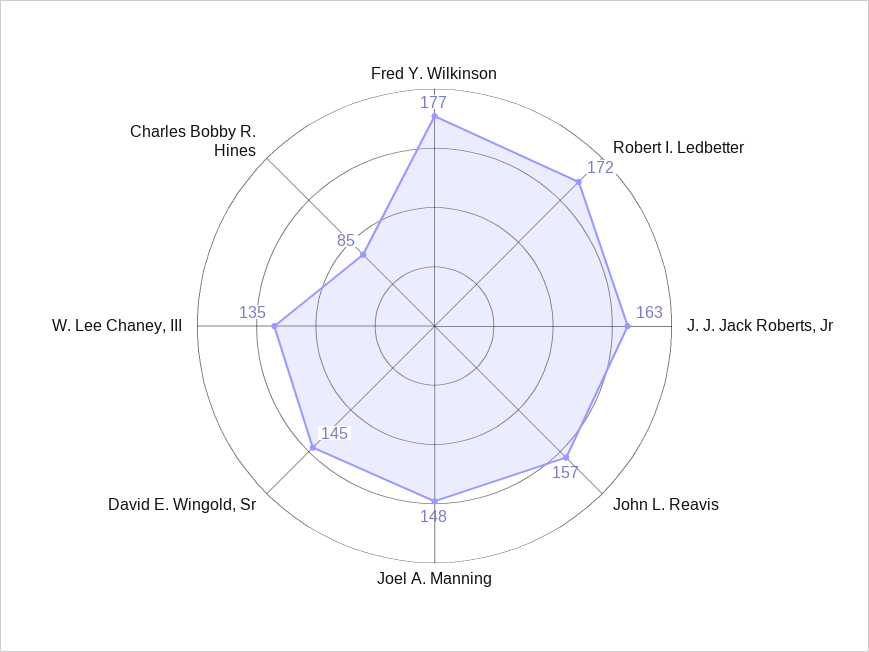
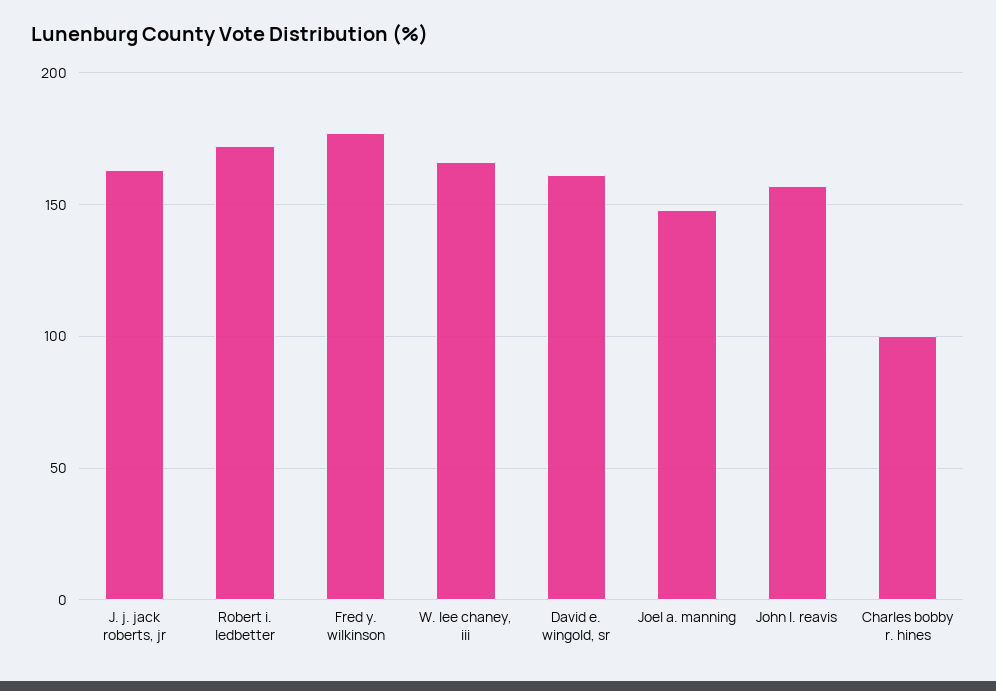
  {
    "Fred Y. Wilkinson": 177,
    "Robert I. Ledbetter": 172,
    "J. J. Jack Roberts, Jr": 163,
    "John L. Reavis": 157,
    "Joel A. Manning": 148,
-   "David E. Wingold, Sr": 145,
+   "David E. Wingold, Sr": 160,
-   "W. Lee Chaney, III": 135,
+   "W. Lee Chaney, III": 165,
-   "Charles Bobby R. Hines": 85
+   "Charles Bobby R. Hines": 100
  }

